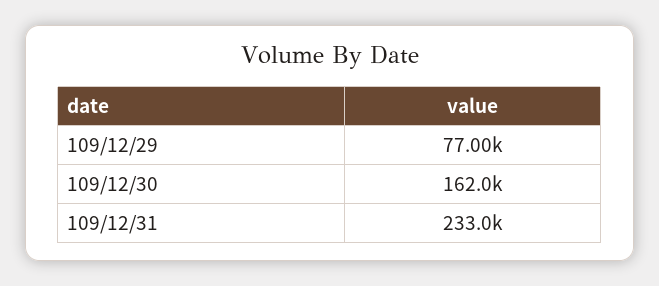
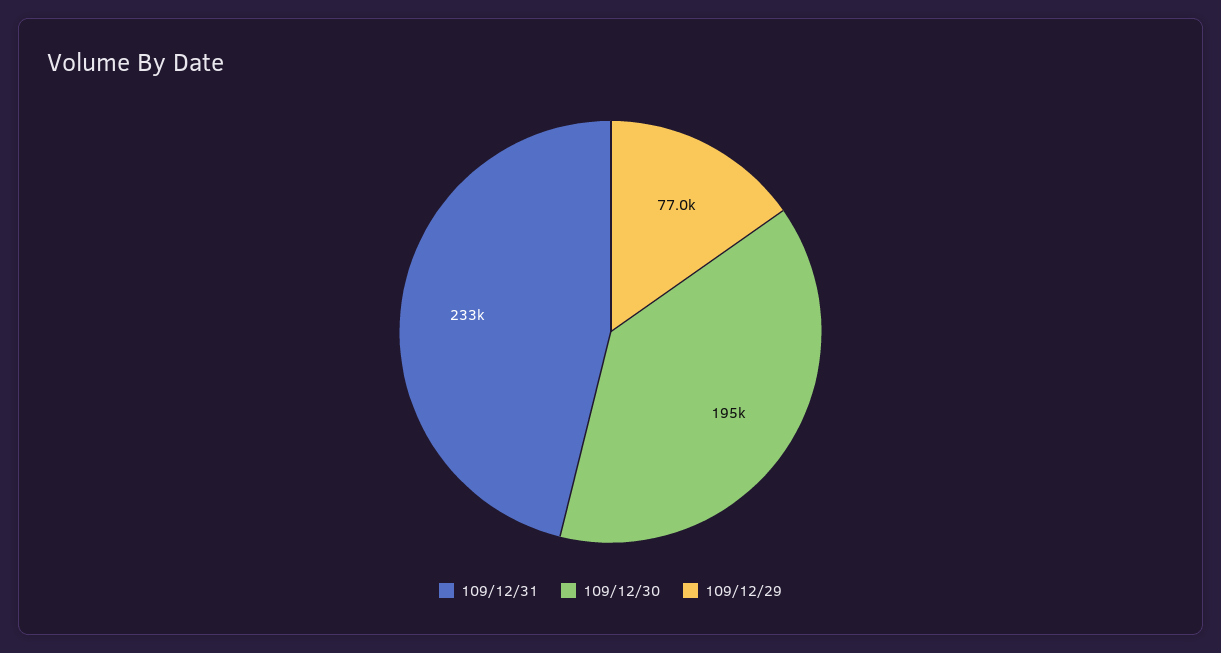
  {
    "109/12/29": 77000,
-   "109/12/30": 162000,
+   "109/12/30": 195000,
    "109/12/31": 233000
  }

